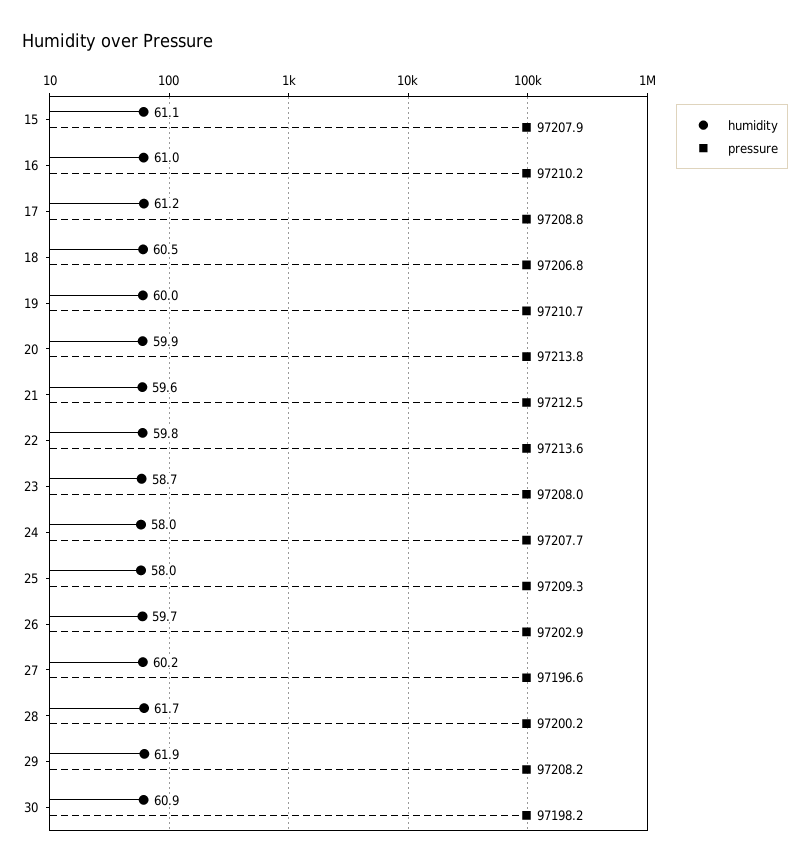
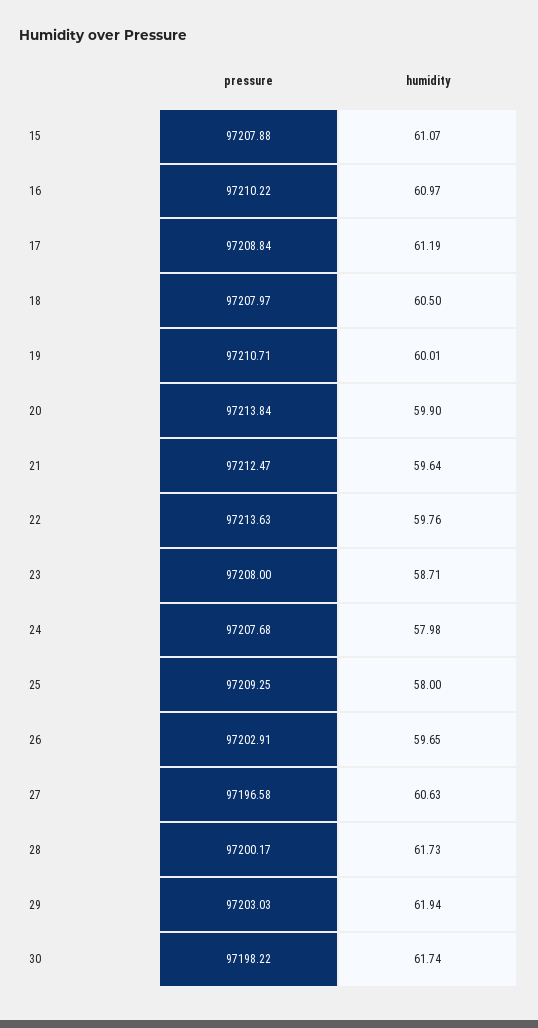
  {
    "humidity": {
      "15": 61.07,
      "16": 60.97,
      "17": 61.19,
      "18": 60.5,
      "19": 60.01,
      "20": 59.9,
      "21": 59.64,
      "22": 59.76,
      "23": 58.71,
      "24": 57.98,
      "25": 58,
      "26": 59.65,
-     "27": 60.2,
+     "27": 60.63,
      "28": 61.73,
      "29": 61.94,
-     "30": 60.9
+     "30": 61.74
    },
    "pressure": {
      "15": 97207.88,
      "16": 97210.22,
      "17": 97208.84,
-     "18": 97206.8,
+     "18": 97207.97,
      "19": 97210.71,
      "20": 97213.84,
      "21": 97212.47,
      "22": 97213.63,
      "23": 97208,
      "24": 97207.68,
      "25": 97209.25,
      "26": 97202.91,
      "27": 97196.58,
      "28": 97200.17,
-     "29": 97208.2,
+     "29": 97203.03,
      "30": 97198.22
    }
  }

